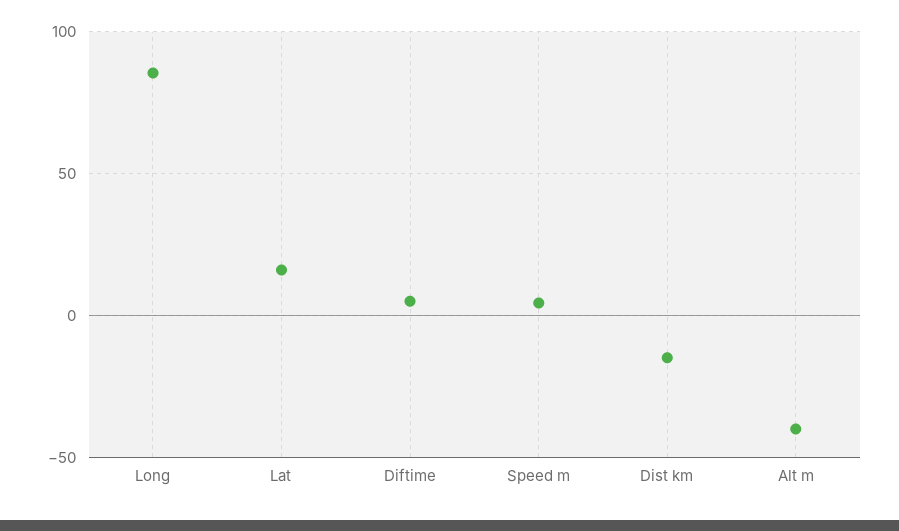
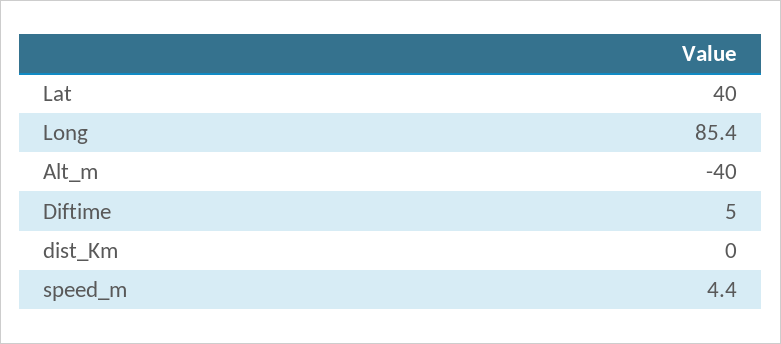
  {
    "Long": 85.4,
-   "Lat": 15,
+   "Lat": 40,
    "Diftime": 5,
    "Speed m": 4.4,
-   "Dist km": -15,
+   "Dist km": 0,
    "Alt m": -40
  }

